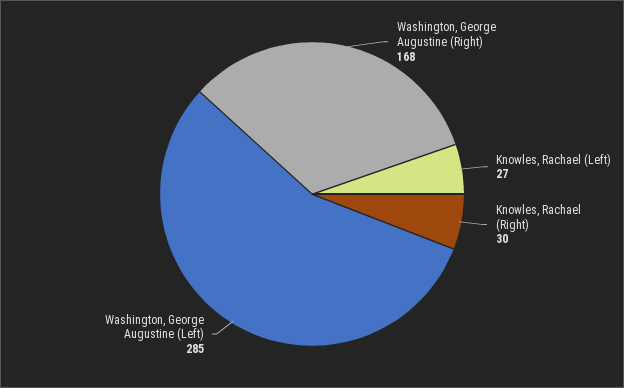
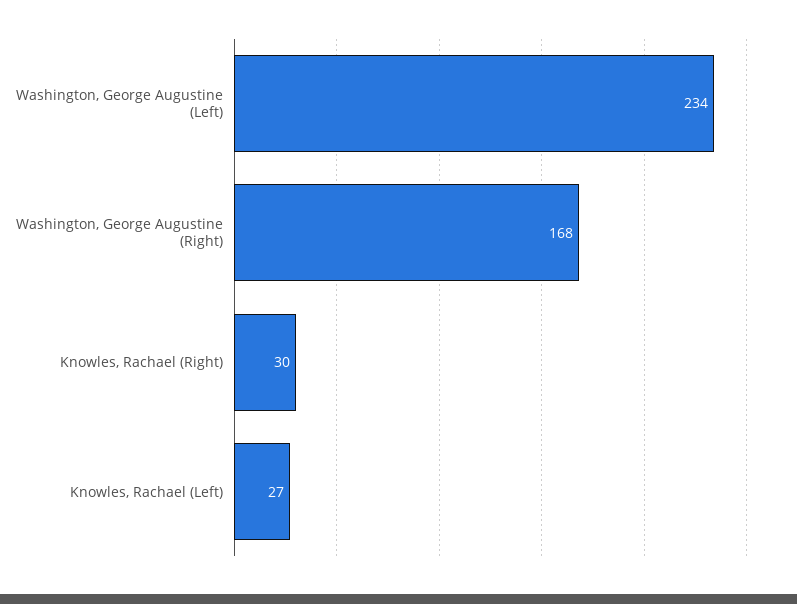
  {
    "Washington, George Augustine (Right)": 168,
    "Knowles, Rachael (Left)": 27,
    "Knowles, Rachael (Right)": 30,
-   "Washington, George Augustine (Left)": 285
+   "Washington, George Augustine (Left)": 234
  }

